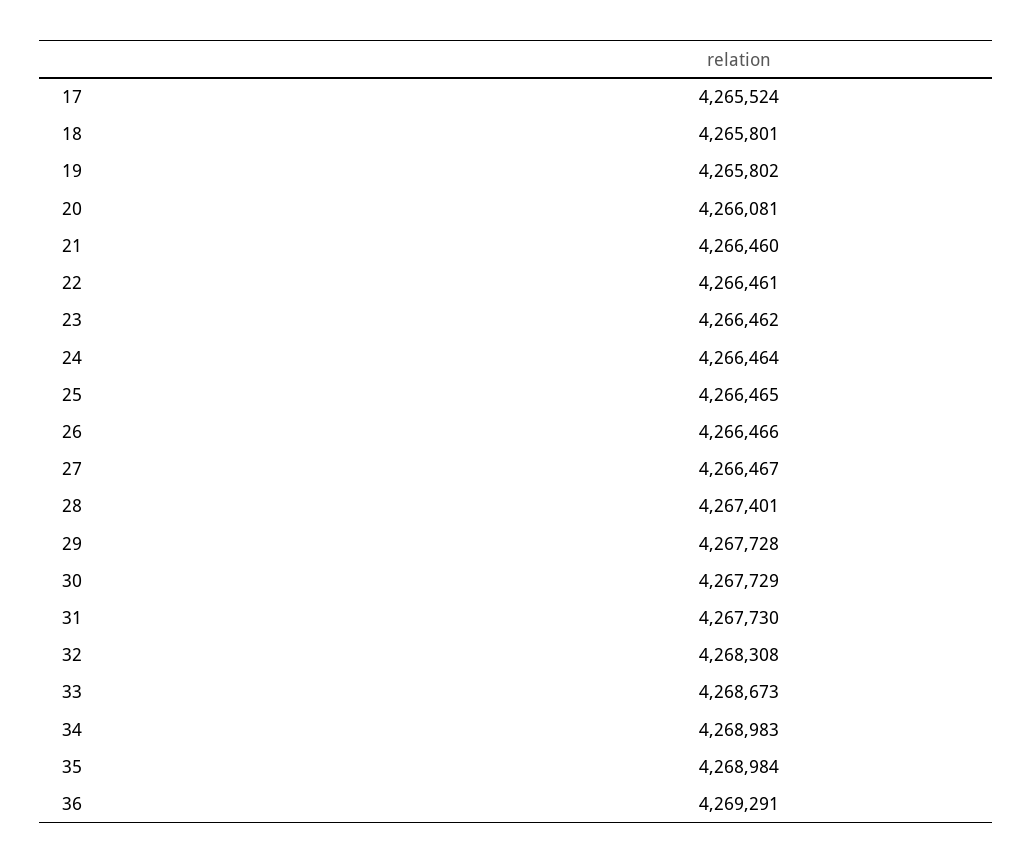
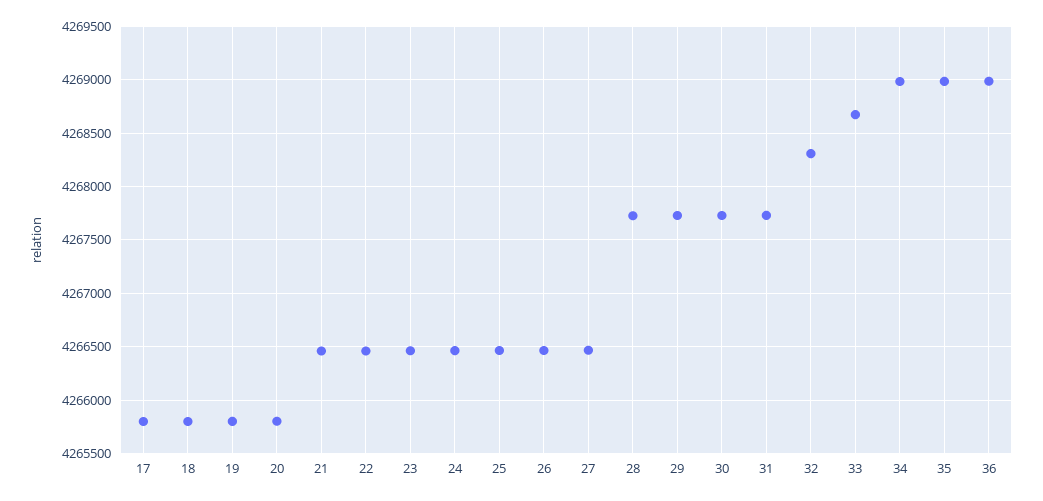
  {
-   "17": 4265524,
+   "17": 4265800,
    "18": 4265801,
    "19": 4265802,
-   "20": 4266081,
+   "20": 4265800,
    "21": 4266460,
    "22": 4266461,
    "23": 4266462,
    "24": 4266464,
    "25": 4266465,
    "26": 4266466,
    "27": 4266467,
-   "28": 4267401,
+   "28": 4267700,
    "29": 4267728,
    "30": 4267729,
    "31": 4267730,
    "32": 4268308,
    "33": 4268673,
    "34": 4268983,
    "35": 4268984,
-   "36": 4269291
+   "36": 4269000
  }

